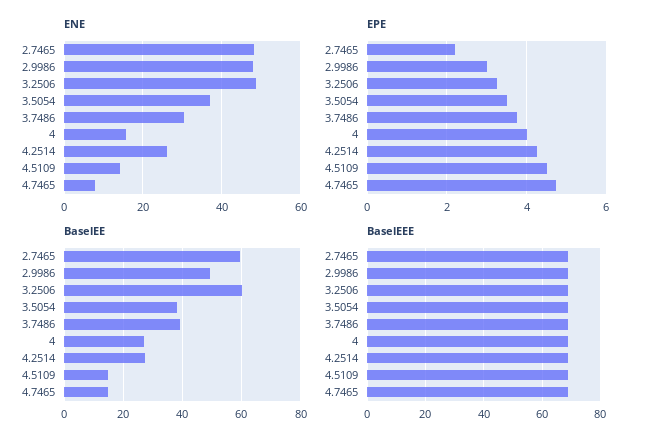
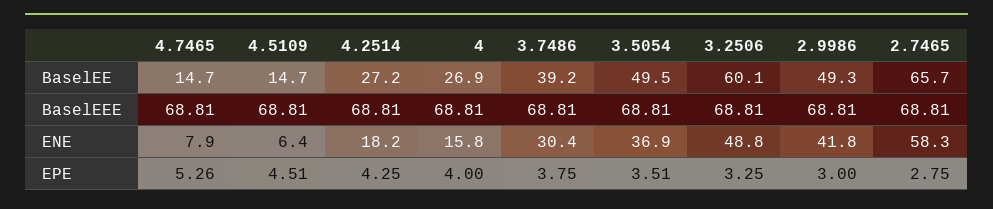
  {
    "ENE": {
-     "2.7465": 48,
+     "2.7465": 58.3,
-     "2.9986": 48,
+     "2.9986": 41.8,
      "3.2506": 48.8,
      "3.5054": 36.9,
      "3.7486": 30.4,
      "4": 15.8,
-     "4.2514": 26,
+     "4.2514": 18.2,
-     "4.5109": 14,
+     "4.5109": 6.4,
      "4.7465": 7.9
    },
    "EPE": {
-     "2.7465": 2.2,
+     "2.7465": 2.75,
      "2.9986": 3,
      "3.2506": 3.25,
      "3.5054": 3.51,
      "3.7486": 3.75,
      "4": 4,
      "4.2514": 4.25,
      "4.5109": 4.51,
-     "4.7465": 4.8
+     "4.7465": 5.26
    },
    "BaselEE": {
-     "2.7465": 60,
+     "2.7465": 65.7,
      "2.9986": 49.3,
      "3.2506": 60.1,
-     "3.5054": 37.5,
+     "3.5054": 49.5,
      "3.7486": 39.2,
      "4": 26.9,
      "4.2514": 27.2,
      "4.5109": 14.7,
      "4.7465": 14.7
    },
    "BaselEEE": {
      "2.7465": 68.81,
      "2.9986": 68.81,
      "3.2506": 68.81,
      "3.5054": 68.81,
      "3.7486": 68.81,
      "4": 68.81,
      "4.2514": 68.81,
      "4.5109": 68.81,
      "4.7465": 68.81
    }
  }

